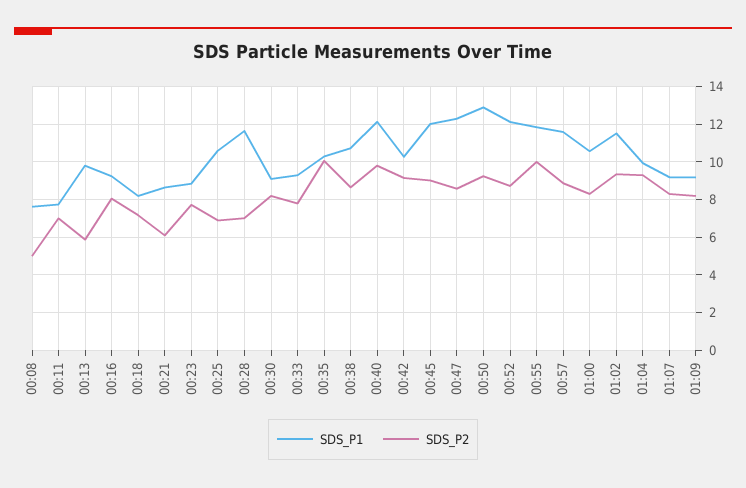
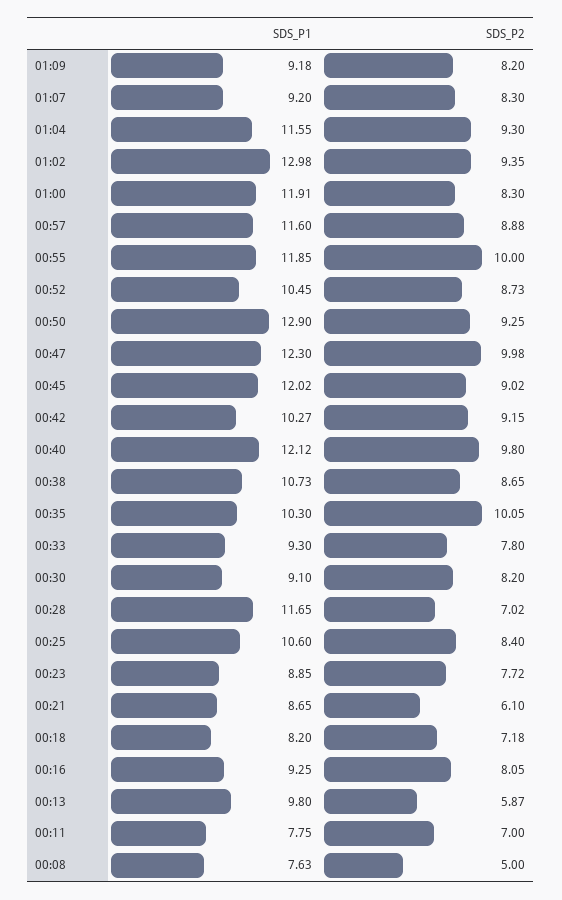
  {
    "SDS_P1": {
      "00:08": 7.63,
      "00:11": 7.75,
      "00:13": 9.8,
      "00:16": 9.25,
      "00:18": 8.2,
      "00:21": 8.65,
      "00:23": 8.85,
      "00:25": 10.6,
      "00:28": 11.65,
      "00:30": 9.1,
      "00:33": 9.3,
      "00:35": 10.3,
      "00:38": 10.73,
      "00:40": 12.12,
      "00:42": 10.27,
      "00:45": 12.02,
      "00:47": 12.3,
      "00:50": 12.9,
-     "00:52": 12,
+     "00:52": 10.45,
      "00:55": 11.85,
      "00:57": 11.6,
-     "01:00": 10.5,
+     "01:00": 11.91,
-     "01:02": 11.5,
+     "01:02": 12.98,
-     "01:04": 10,
+     "01:04": 11.55,
      "01:07": 9.2,
      "01:09": 9.18
    },
    "SDS_P2": {
      "00:08": 5,
      "00:11": 7,
      "00:13": 5.87,
      "00:16": 8.05,
      "00:18": 7.18,
      "00:21": 6.1,
      "00:23": 7.72,
-     "00:25": 7,
+     "00:25": 8.4,
      "00:28": 7.02,
      "00:30": 8.2,
      "00:33": 7.8,
      "00:35": 10.05,
      "00:38": 8.65,
      "00:40": 9.8,
      "00:42": 9.15,
      "00:45": 9.02,
-     "00:47": 8.5,
+     "00:47": 9.98,
      "00:50": 9.25,
      "00:52": 8.73,
      "00:55": 10,
      "00:57": 8.88,
      "01:00": 8.3,
      "01:02": 9.35,
      "01:04": 9.3,
      "01:07": 8.3,
      "01:09": 8.2
    }
  }

